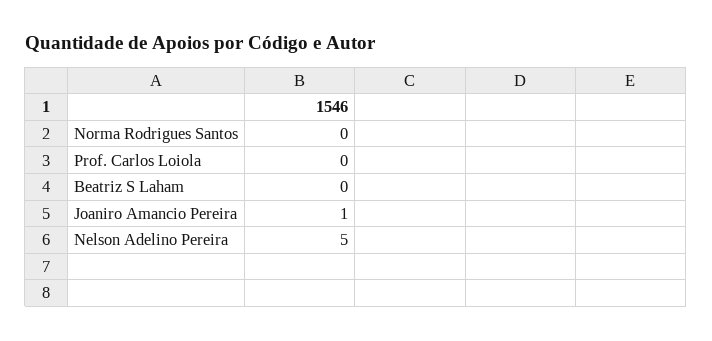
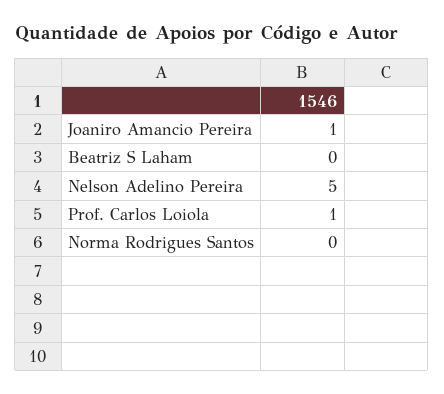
  {
    "Norma Rodrigues Santos": 0,
-   "Prof. Carlos Loiola": 0,
+   "Prof. Carlos Loiola": 1,
    "Beatriz S Laham": 0,
    "Joaniro Amancio Pereira": 1,
    "Nelson Adelino Pereira": 5
  }

